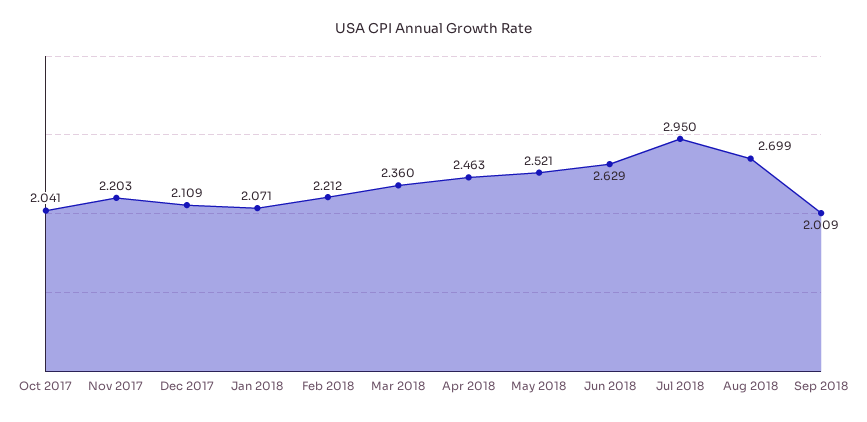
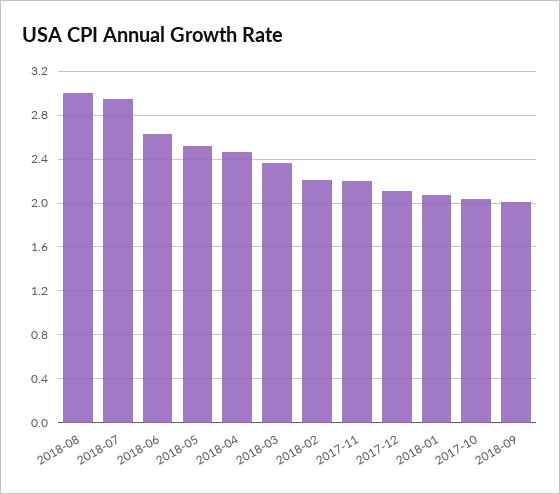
  {
    "Oct 2017": 2.041,
    "Nov 2017": 2.203,
    "Dec 2017": 2.109,
    "Jan 2018": 2.071,
    "Feb 2018": 2.212,
    "Mar 2018": 2.36,
    "Apr 2018": 2.463,
    "May 2018": 2.521,
    "Jun 2018": 2.629,
    "Jul 2018": 2.95,
-   "Aug 2018": 2.699,
+   "Aug 2018": 3,
    "Sep 2018": 2.009
  }

